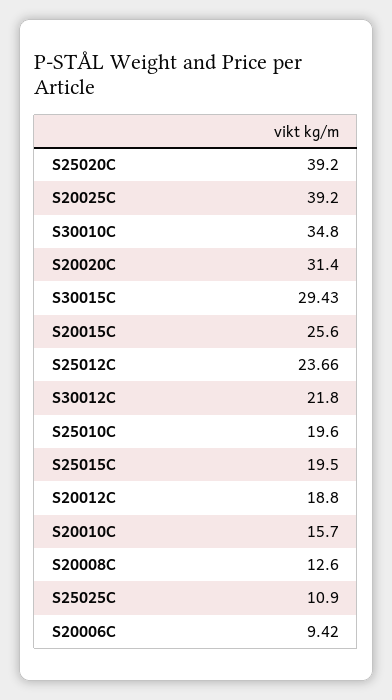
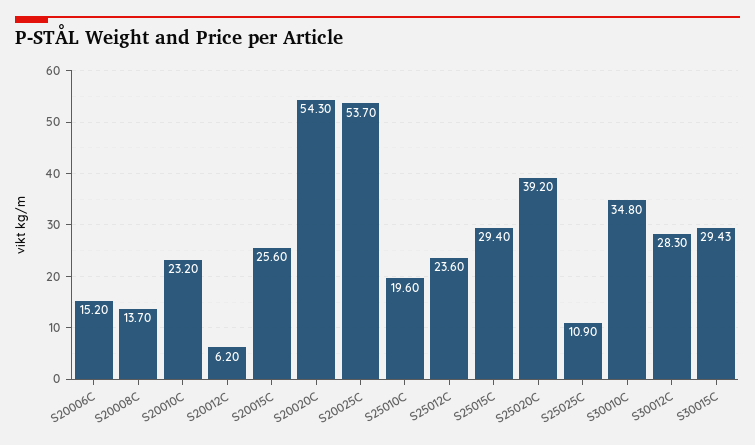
  {
    "S25020C": 39.2,
-   "S20025C": 39.2,
+   "S20025C": 53.7,
    "S30010C": 34.8,
-   "S20020C": 31.4,
+   "S20020C": 54.3,
    "S30015C": 29.43,
    "S20015C": 25.6,
-   "S25012C": 23.66,
+   "S25012C": 23.6,
-   "S30012C": 21.8,
+   "S30012C": 28.3,
    "S25010C": 19.6,
-   "S25015C": 19.5,
+   "S25015C": 29.4,
-   "S20012C": 18.8,
+   "S20012C": 6.2,
-   "S20010C": 15.7,
+   "S20010C": 23.2,
-   "S20008C": 12.6,
+   "S20008C": 13.7,
    "S25025C": 10.9,
-   "S20006C": 9.42
+   "S20006C": 15.2
  }

